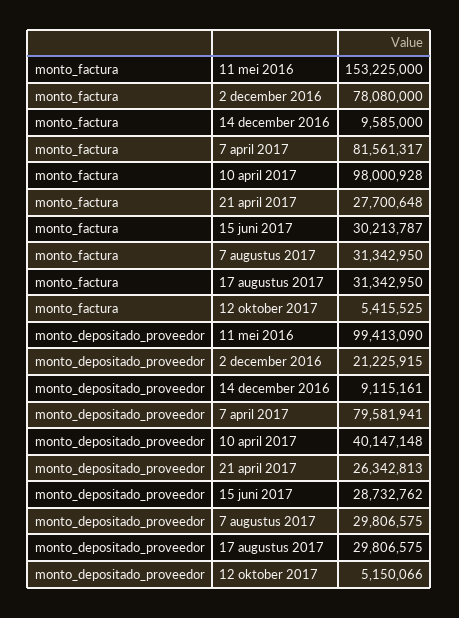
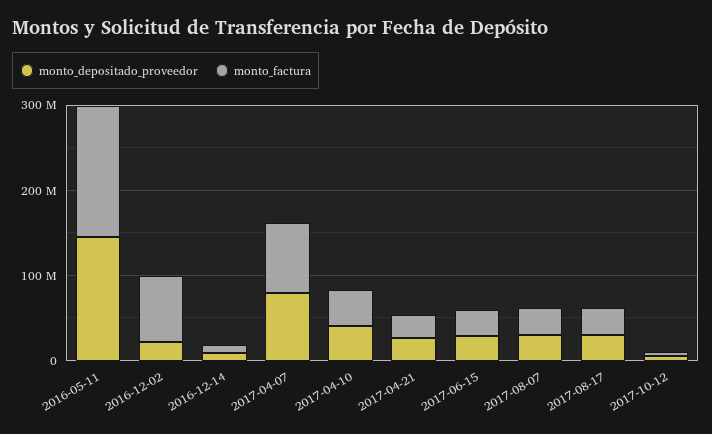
  {
    "monto_factura": {
      "11 mei 2016": 153225000,
      "2 december 2016": 78080000,
      "14 december 2016": 9585000,
      "7 april 2017": 81561317,
-     "10 april 2017": 98000928,
+     "10 april 2017": 40000000,
      "21 april 2017": 27700648,
      "15 juni 2017": 30213787,
      "7 augustus 2017": 31342950,
      "17 augustus 2017": 31342950,
      "12 oktober 2017": 5415525
    },
    "monto_depositado_proveedor": {
-     "11 mei 2016": 99413090,
+     "11 mei 2016": 140000000,
      "2 december 2016": 21225915,
      "14 december 2016": 9115161,
      "7 april 2017": 79581941,
      "10 april 2017": 40147148,
      "21 april 2017": 26342813,
      "15 juni 2017": 28732762,
      "7 augustus 2017": 29806575,
      "17 augustus 2017": 29806575,
      "12 oktober 2017": 5150066
    }
  }

